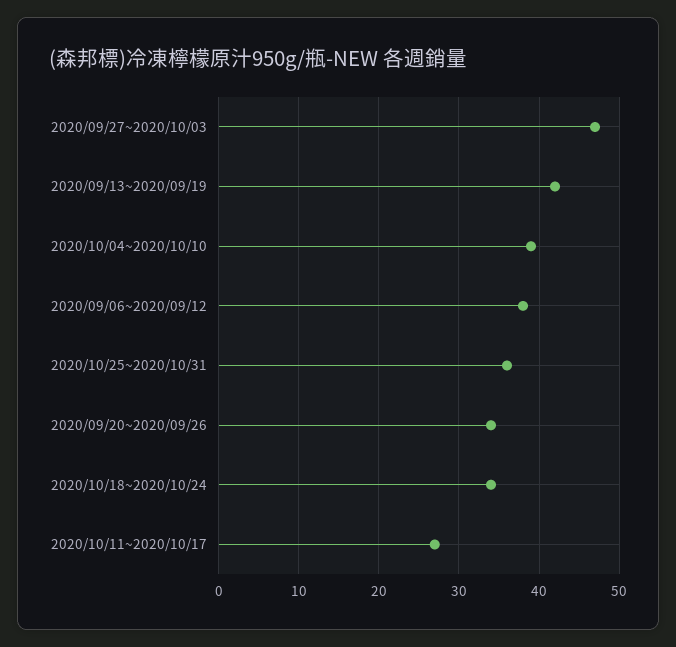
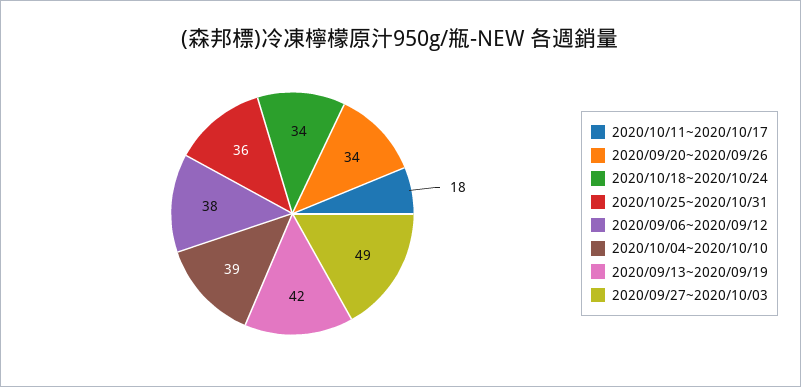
  {
-   "2020/09/27~2020/10/03": 47,
+   "2020/09/27~2020/10/03": 49,
    "2020/09/13~2020/09/19": 42,
    "2020/10/04~2020/10/10": 39,
    "2020/09/06~2020/09/12": 38,
    "2020/10/25~2020/10/31": 36,
    "2020/09/20~2020/09/26": 34,
    "2020/10/18~2020/10/24": 34,
-   "2020/10/11~2020/10/17": 27
+   "2020/10/11~2020/10/17": 18
  }

